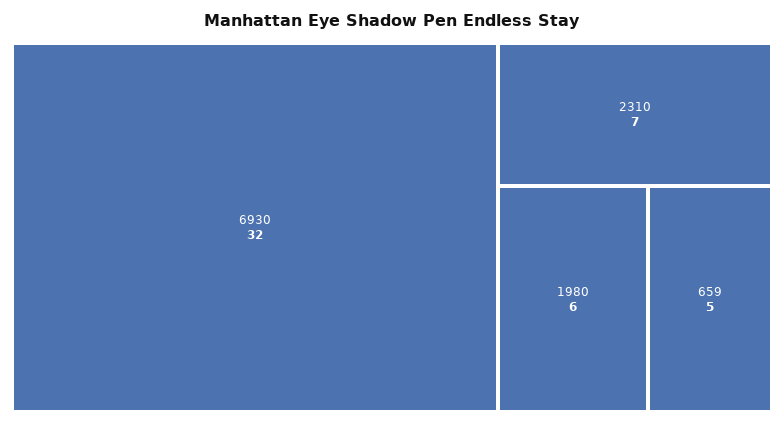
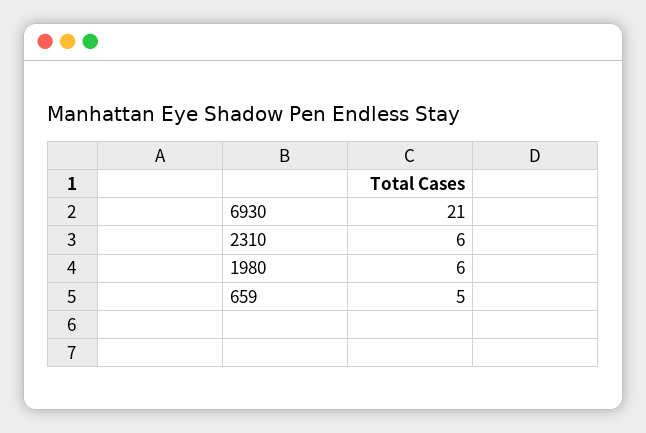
  {
-   "6930": 32,
+   "6930": 21,
-   "2310": 7,
+   "2310": 6,
    "1980": 6,
    "659": 5
  }

